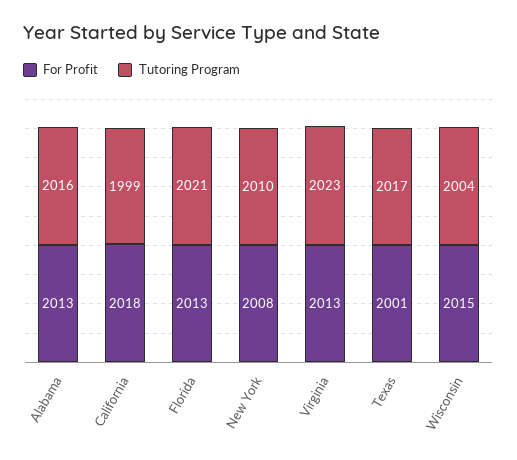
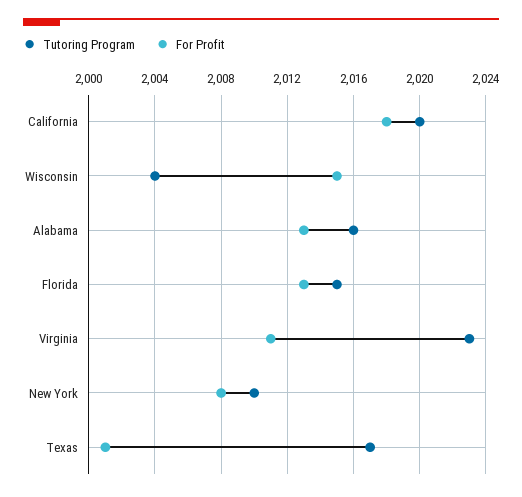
  {
    "For Profit": {
      "Alabama": 2013,
      "California": 2018,
      "Florida": 2013,
      "New York": 2008,
-     "Virginia": 2013,
+     "Virginia": 2011,
      "Texas": 2001,
      "Wisconsin": 2015
    },
    "Tutoring Program": {
      "Alabama": 2016,
-     "California": 1999,
+     "California": 2020,
-     "Florida": 2021,
+     "Florida": 2015,
      "New York": 2010,
      "Virginia": 2023,
      "Texas": 2017,
      "Wisconsin": 2004
    }
  }

